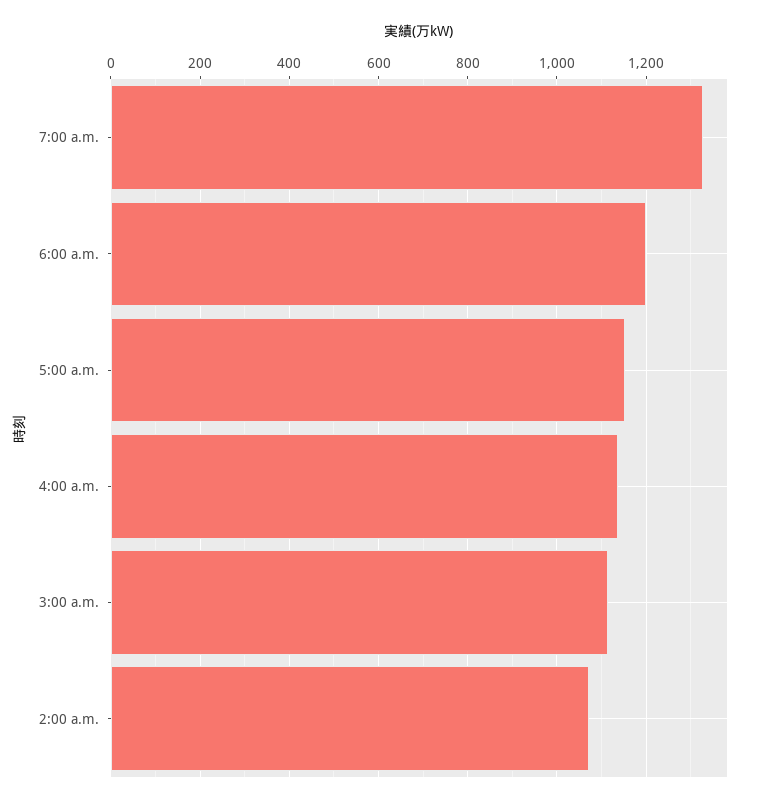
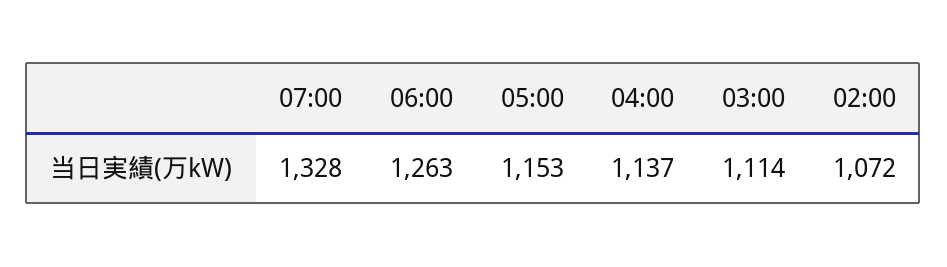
  {
    "7:00 a.m.": 1328,
-   "6:00 a.m.": 1200,
+   "6:00 a.m.": 1263,
    "5:00 a.m.": 1153,
    "4:00 a.m.": 1137,
    "3:00 a.m.": 1114,
    "2:00 a.m.": 1072
  }

